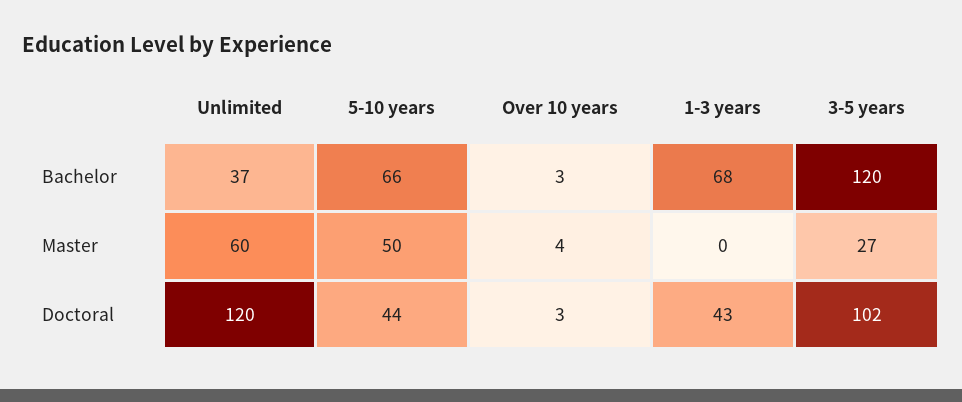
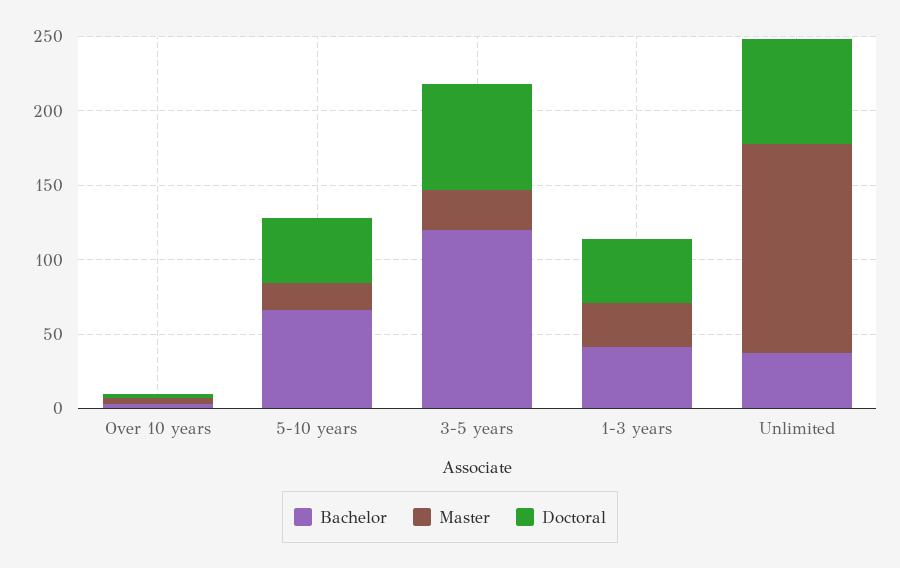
  {
    "Bachelor": {
      "Unlimited": 37,
      "5-10 years": 66,
      "Over 10 years": 3,
-     "1-3 years": 68,
+     "1-3 years": 40,
      "3-5 years": 120
    },
    "Master": {
-     "Unlimited": 60,
+     "Unlimited": 140,
-     "5-10 years": 50,
+     "5-10 years": 20,
      "Over 10 years": 4,
-     "1-3 years": 0,
+     "1-3 years": 30,
      "3-5 years": 27
    },
    "Doctoral": {
-     "Unlimited": 120,
+     "Unlimited": 70,
      "5-10 years": 44,
      "Over 10 years": 3,
      "1-3 years": 43,
-     "3-5 years": 102
+     "3-5 years": 70
    }
  }

